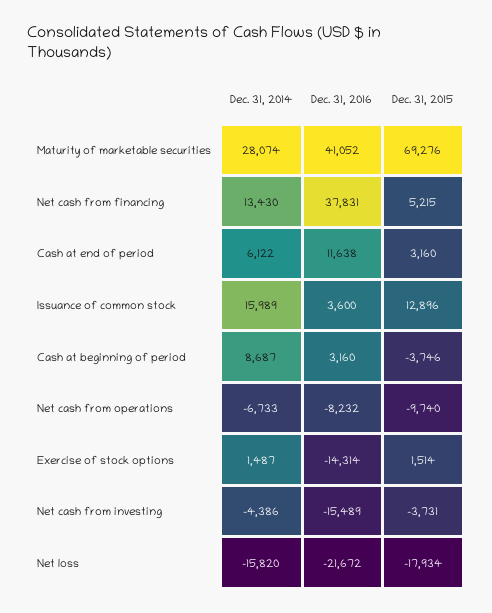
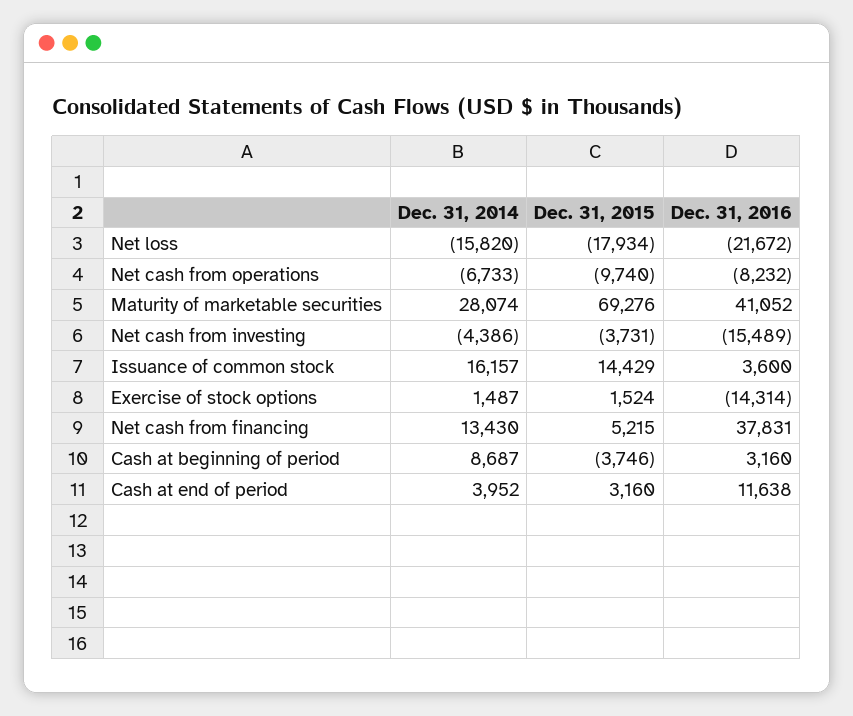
  {
    "Dec. 31, 2014": {
      "Maturity of marketable securities": 28074,
      "Net cash from financing": 13430,
-     "Cash at end of period": 6122,
+     "Cash at end of period": 3952,
-     "Issuance of common stock": 15989,
+     "Issuance of common stock": 16157,
      "Cash at beginning of period": 8687,
      "Net cash from operations": -6733,
      "Exercise of stock options": 1487,
      "Net cash from investing": -4386,
      "Net loss": -15820
    },
    "Dec. 31, 2016": {
      "Maturity of marketable securities": 41052,
      "Net cash from financing": 37831,
      "Cash at end of period": 11638,
      "Issuance of common stock": 3600,
      "Cash at beginning of period": 3160,
      "Net cash from operations": -8232,
      "Exercise of stock options": -14314,
      "Net cash from investing": -15489,
      "Net loss": -21672
    },
    "Dec. 31, 2015": {
      "Maturity of marketable securities": 69276,
      "Net cash from financing": 5215,
      "Cash at end of period": 3160,
-     "Issuance of common stock": 12896,
+     "Issuance of common stock": 14429,
      "Cash at beginning of period": -3746,
      "Net cash from operations": -9740,
-     "Exercise of stock options": 1514,
+     "Exercise of stock options": 1524,
      "Net cash from investing": -3731,
      "Net loss": -17934
    }
  }

